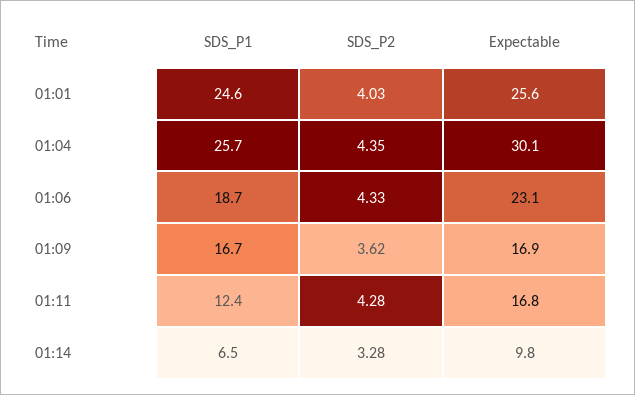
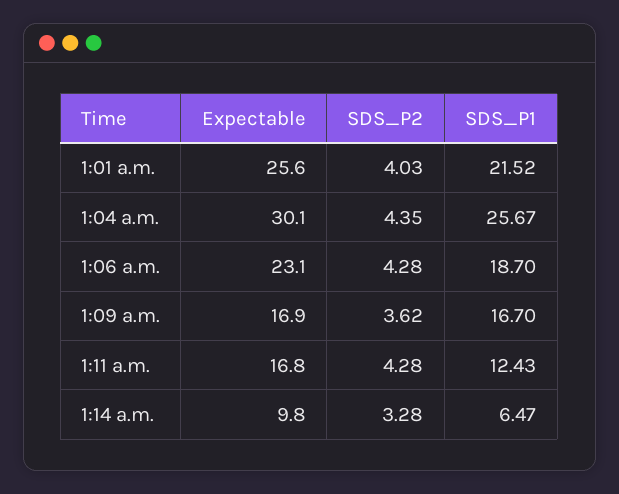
  {
    "SDS_P1": {
-     "01:01": 24.6,
+     "01:01": 21.52,
      "01:04": 25.67,
      "01:06": 18.7,
      "01:09": 16.7,
      "01:11": 12.43,
      "01:14": 6.47
    },
    "SDS_P2": {
      "01:01": 4.03,
      "01:04": 4.35,
-     "01:06": 4.33,
+     "01:06": 4.28,
      "01:09": 3.62,
      "01:11": 4.28,
      "01:14": 3.28
    },
    "Expectable": {
      "01:01": 25.6,
      "01:04": 30.1,
      "01:06": 23.1,
      "01:09": 16.9,
      "01:11": 16.8,
      "01:14": 9.8
    }
  }

